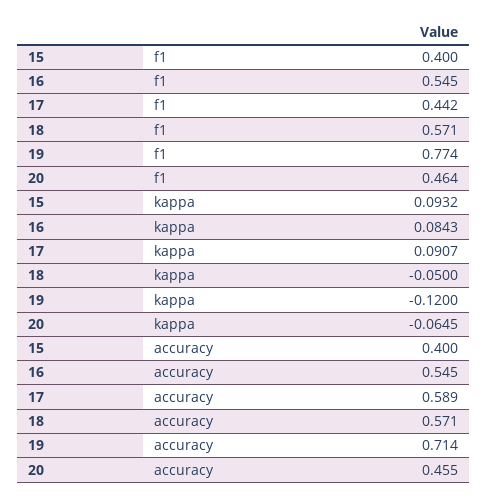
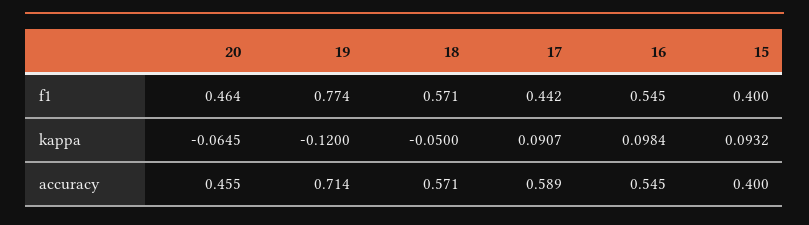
  {
    "15": {
      "f1": 0.4,
      "kappa": 0.0932,
      "accuracy": 0.4
    },
    "16": {
      "f1": 0.545,
-     "kappa": 0.0843,
+     "kappa": 0.0984,
      "accuracy": 0.545
    },
    "17": {
      "f1": 0.442,
      "kappa": 0.0907,
      "accuracy": 0.589
    },
    "18": {
      "f1": 0.571,
      "kappa": -0.05,
      "accuracy": 0.571
    },
    "19": {
      "f1": 0.774,
      "kappa": -0.12,
      "accuracy": 0.714
    },
    "20": {
      "f1": 0.464,
      "kappa": -0.0645,
      "accuracy": 0.455
    }
  }

